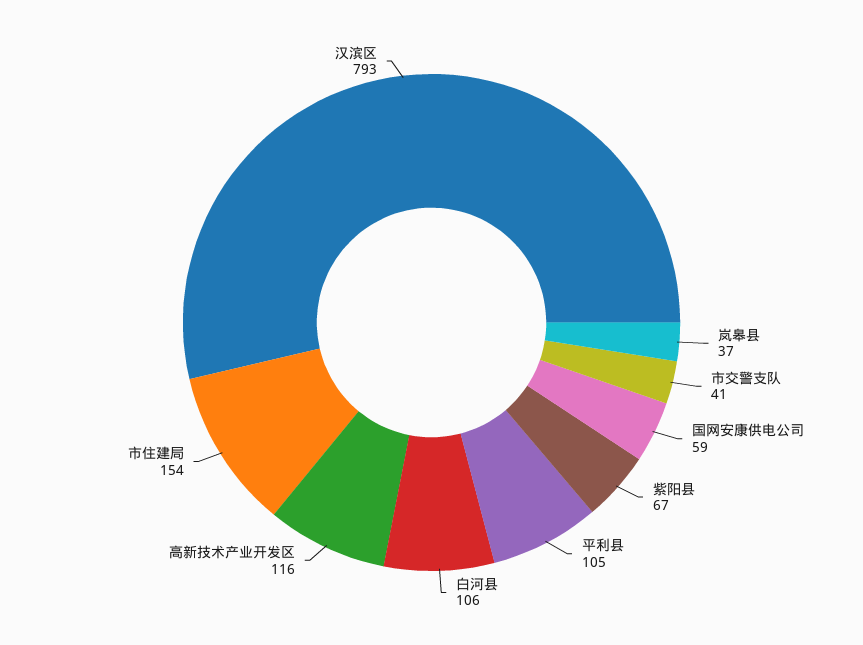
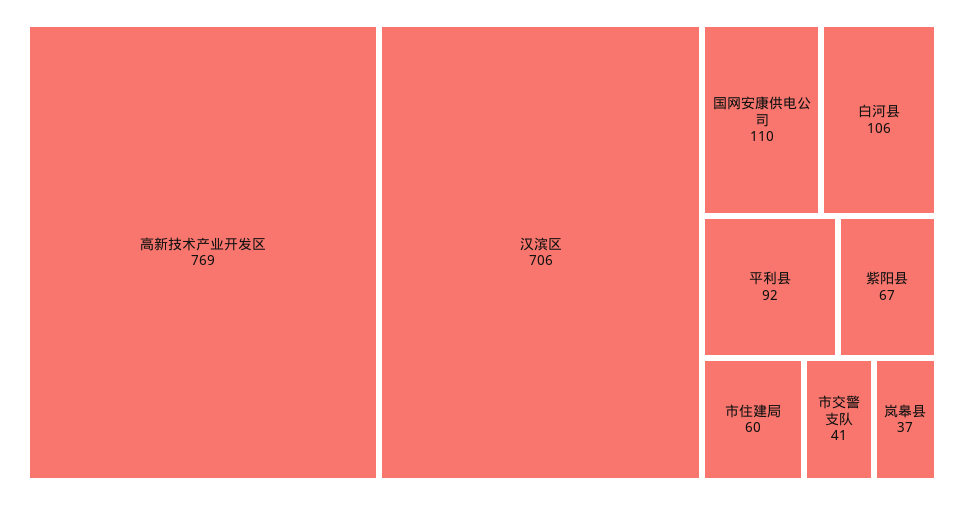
  {
    "岚皋县": 37,
    "市交警支队": 41,
-   "国网安康供电公司": 59,
+   "国网安康供电公司": 110,
    "紫阳县": 67,
-   "平利县": 105,
+   "平利县": 92,
    "白河县": 106,
-   "高新技术产业开发区": 116,
+   "高新技术产业开发区": 769,
-   "市住建局": 154,
+   "市住建局": 60,
-   "汉滨区": 793
+   "汉滨区": 706
  }

